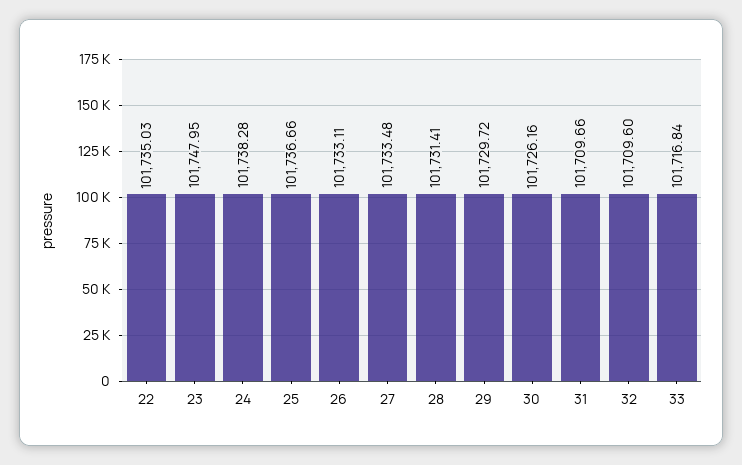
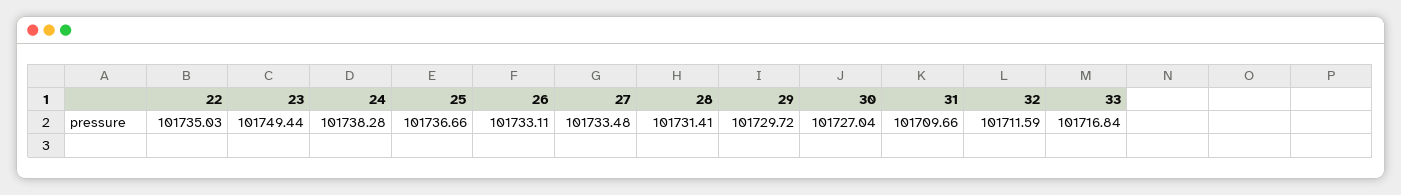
  {
    "22": 101735.03,
-   "23": 101747.95,
+   "23": 101749.44,
    "24": 101738.28,
    "25": 101736.66,
    "26": 101733.11,
    "27": 101733.48,
    "28": 101731.41,
    "29": 101729.72,
-   "30": 101726.16,
+   "30": 101727.04,
    "31": 101709.66,
-   "32": 101709.6,
+   "32": 101711.59,
    "33": 101716.84
  }

